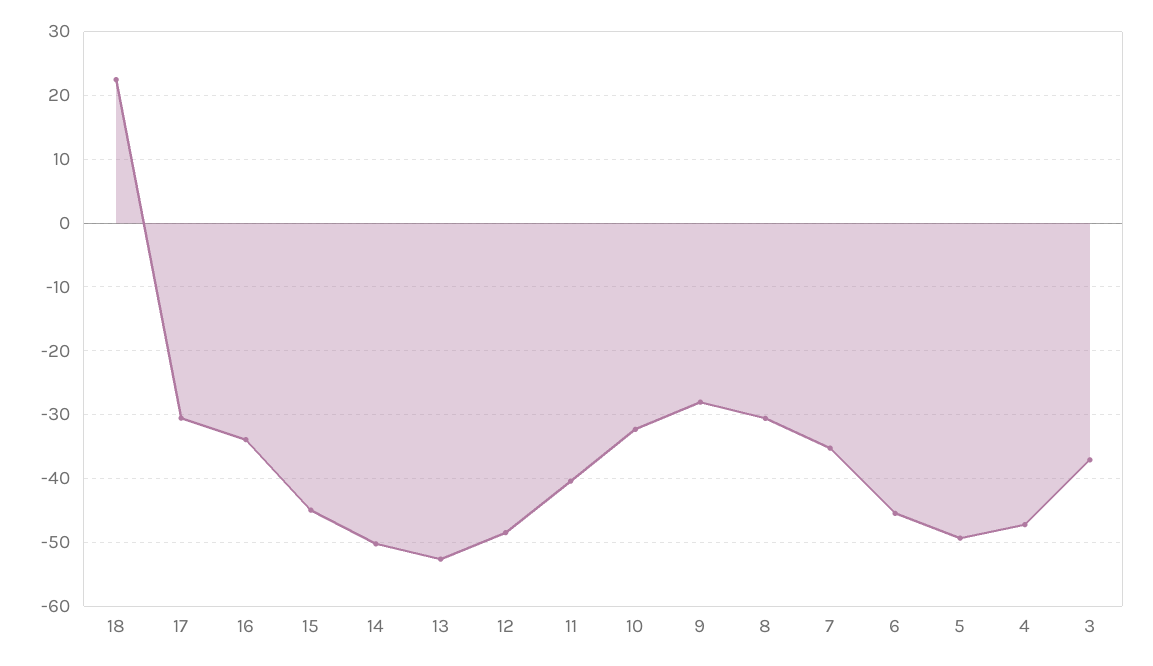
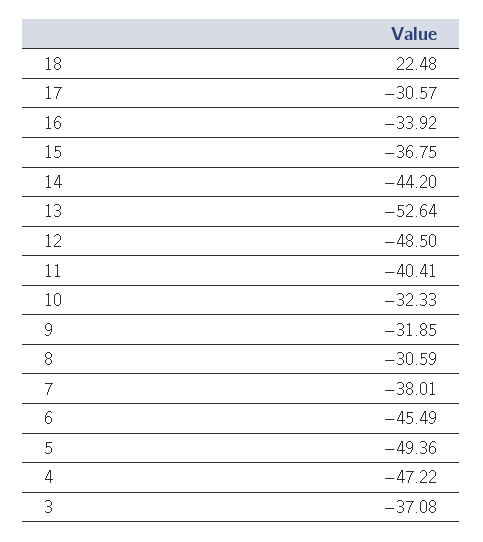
  {
    "18": 22.48,
    "17": -30.57,
    "16": -33.92,
-   "15": -45,
+   "15": -36.75,
-   "14": -50,
+   "14": -44.2,
    "13": -52.64,
    "12": -48.5,
    "11": -40.41,
    "10": -32.33,
-   "9": -28,
+   "9": -31.85,
    "8": -30.59,
-   "7": -35,
+   "7": -38.01,
    "6": -45.49,
    "5": -49.36,
    "4": -47.22,
    "3": -37.08
  }

